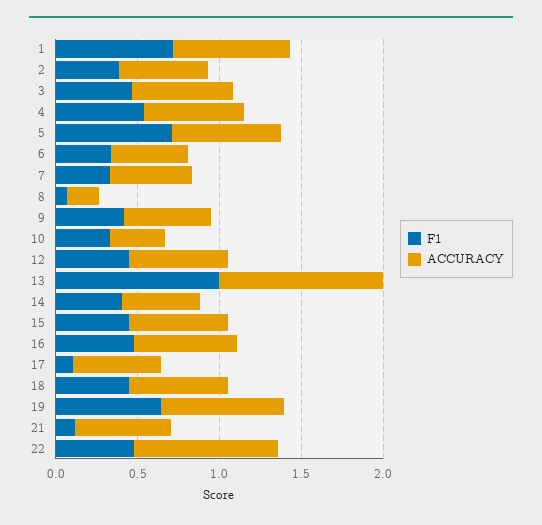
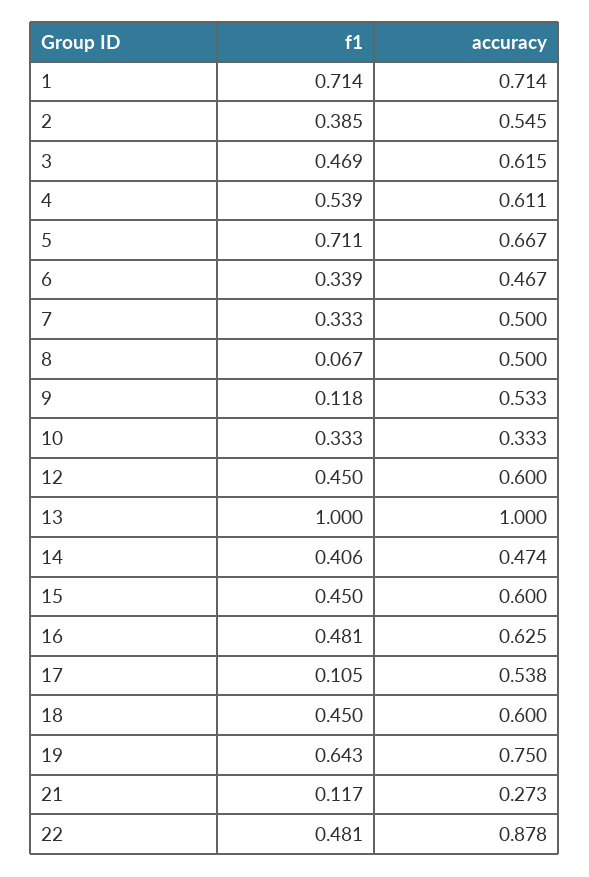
  {
    "F1": {
      "1": 0.714,
      "2": 0.385,
      "3": 0.469,
      "4": 0.539,
      "5": 0.711,
      "6": 0.339,
      "7": 0.333,
      "8": 0.067,
-     "9": 0.4,
+     "9": 0.118,
      "10": 0.333,
      "12": 0.45,
      "13": 1,
      "14": 0.406,
      "15": 0.45,
      "16": 0.481,
      "17": 0.105,
      "18": 0.45,
      "19": 0.643,
      "21": 0.117,
      "22": 0.481
    },
    "ACCURACY": {
      "1": 0.714,
      "2": 0.545,
      "3": 0.615,
      "4": 0.611,
      "5": 0.667,
      "6": 0.467,
      "7": 0.5,
-     "8": 0.2,
+     "8": 0.5,
      "9": 0.533,
      "10": 0.333,
      "12": 0.6,
      "13": 1,
      "14": 0.474,
      "15": 0.6,
      "16": 0.625,
      "17": 0.538,
      "18": 0.6,
      "19": 0.75,
-     "21": 0.6,
+     "21": 0.273,
      "22": 0.878
    }
  }

